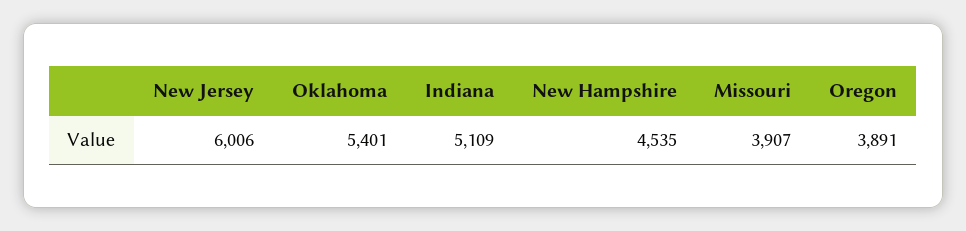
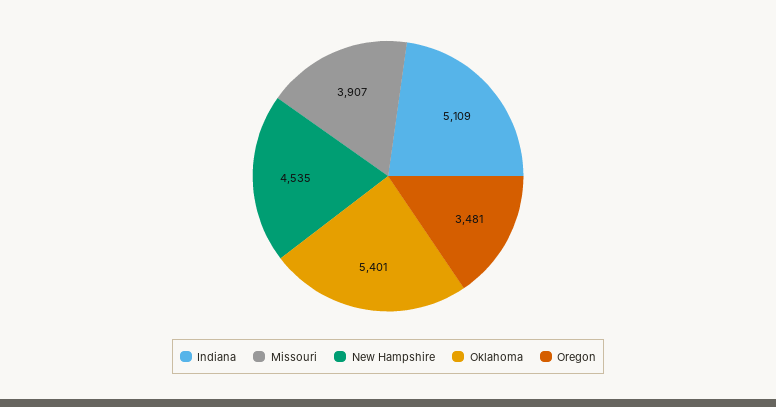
  {
-   "New Jersey": 6006,
    "Oklahoma": 5401,
    "Indiana": 5109,
    "New Hampshire": 4535,
    "Missouri": 3907,
-   "Oregon": 3891
+   "Oregon": 3481
  }

